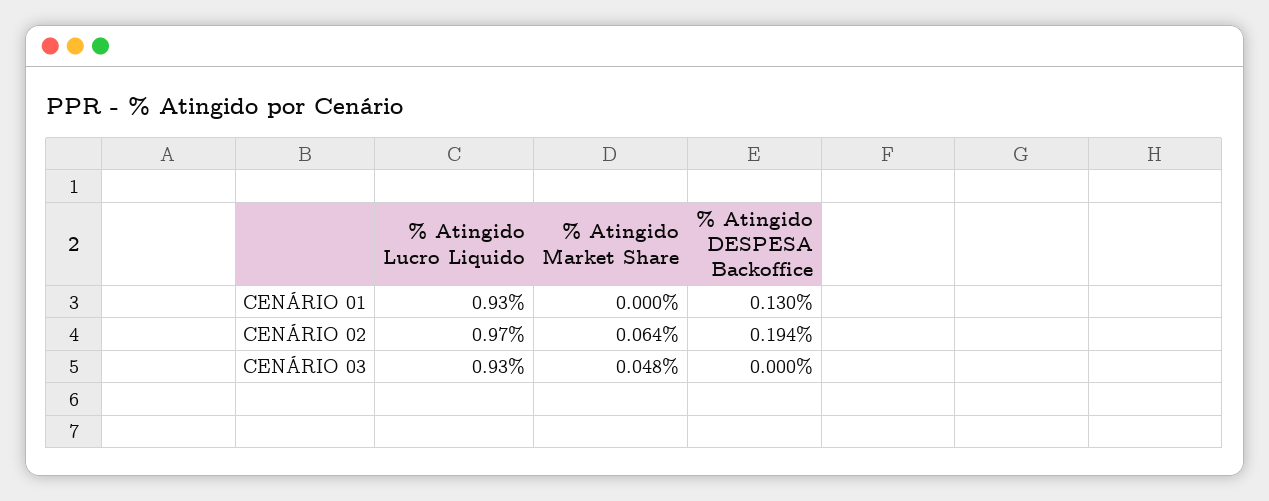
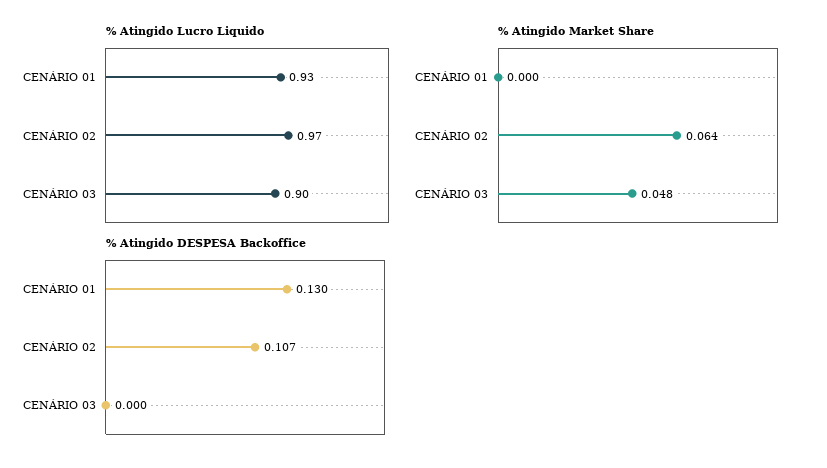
  {
    "% Atingido Lucro Liquido": {
      "CENÁRIO 01": 0.93,
      "CENÁRIO 02": 0.97,
-     "CENÁRIO 03": 0.93
+     "CENÁRIO 03": 0.9
    },
    "% Atingido Market Share": {
      "CENÁRIO 01": 0,
      "CENÁRIO 02": 0.064,
      "CENÁRIO 03": 0.048
    },
    "% Atingido DESPESA Backoffice": {
      "CENÁRIO 01": 0.13,
-     "CENÁRIO 02": 0.194,
+     "CENÁRIO 02": 0.107,
      "CENÁRIO 03": 0
    }
  }

